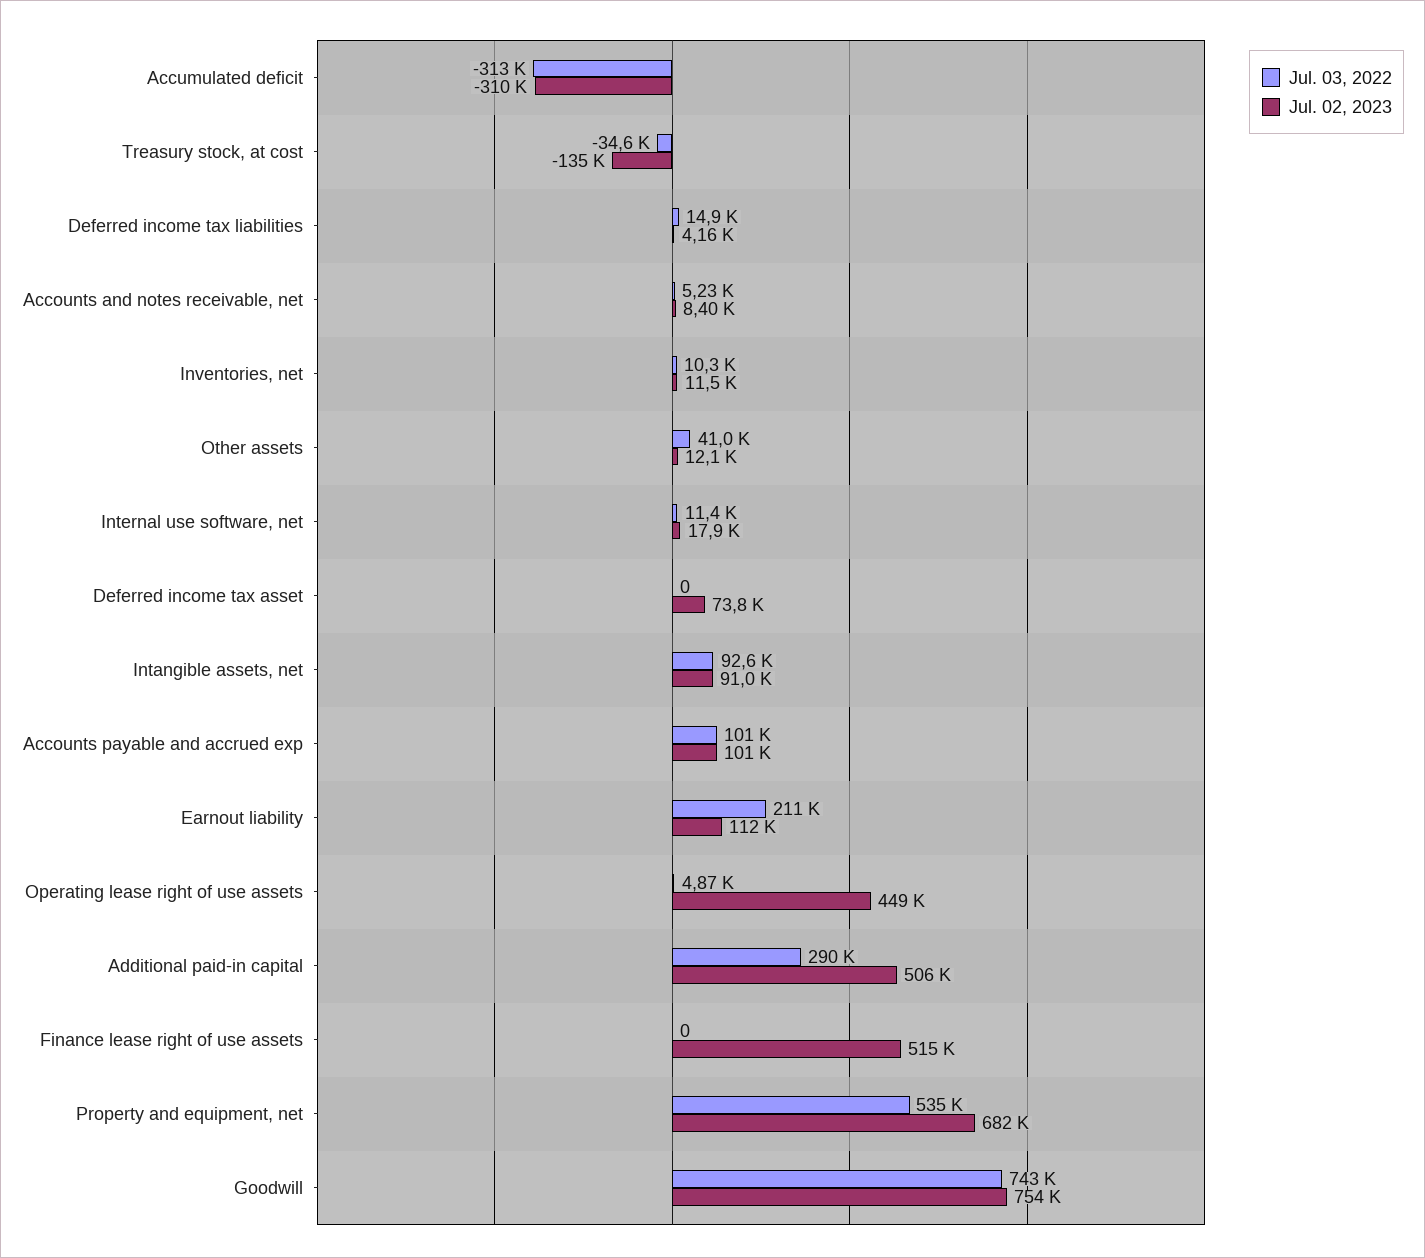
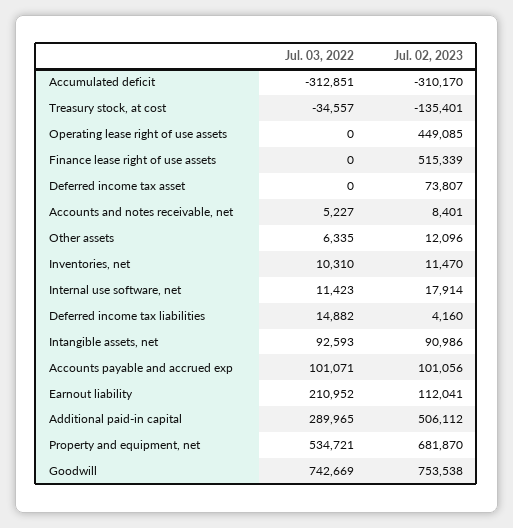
  {
    "Jul. 03, 2022": {
      "Accumulated deficit": -312851,
      "Treasury stock, at cost": -34557,
      "Deferred income tax liabilities": 14882,
      "Accounts and notes receivable, net": 5227,
      "Inventories, net": 10310,
-     "Other assets": 41000,
+     "Other assets": 6335,
      "Internal use software, net": 11423,
      "Deferred income tax asset": 0,
      "Intangible assets, net": 92593,
      "Accounts payable and accrued exp": 101071,
      "Earnout liability": 210952,
-     "Operating lease right of use assets": 4870,
+     "Operating lease right of use assets": 0,
      "Additional paid-in capital": 289965,
      "Finance lease right of use assets": 0,
      "Property and equipment, net": 534721,
      "Goodwill": 742669
    },
    "Jul. 02, 2023": {
      "Accumulated deficit": -310170,
      "Treasury stock, at cost": -135401,
      "Deferred income tax liabilities": 4160,
      "Accounts and notes receivable, net": 8401,
      "Inventories, net": 11470,
      "Other assets": 12096,
      "Internal use software, net": 17914,
      "Deferred income tax asset": 73807,
      "Intangible assets, net": 90986,
      "Accounts payable and accrued exp": 101056,
      "Earnout liability": 112041,
      "Operating lease right of use assets": 449085,
      "Additional paid-in capital": 506112,
      "Finance lease right of use assets": 515339,
      "Property and equipment, net": 681870,
      "Goodwill": 753538
    }
  }

